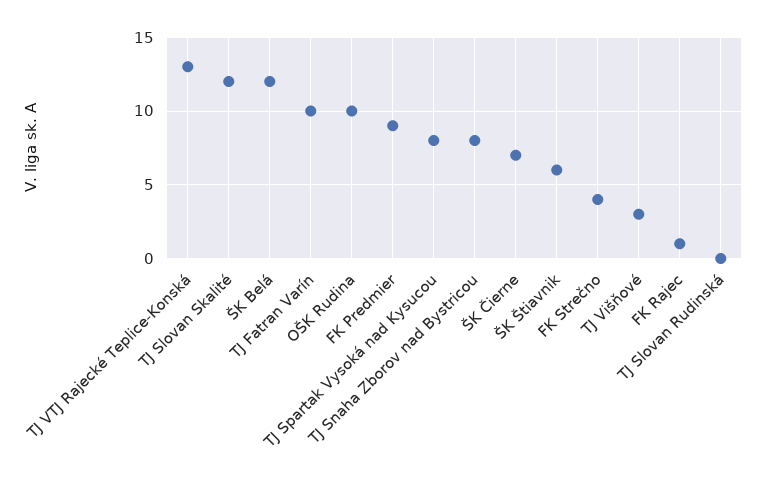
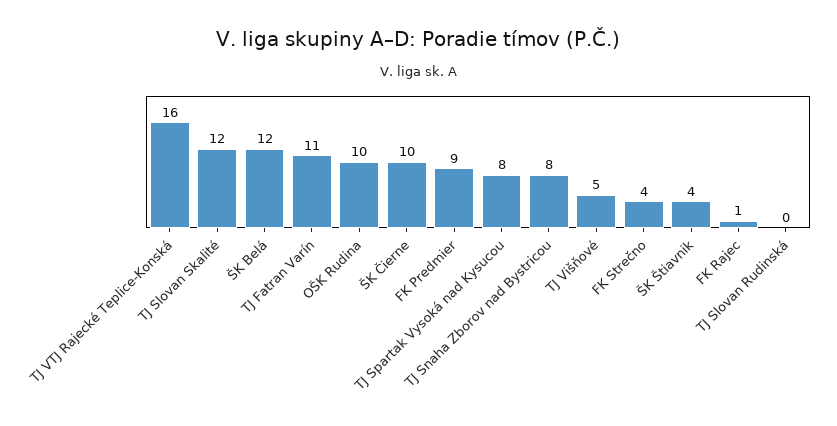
  {
-   "TJ VTJ Rajecké Teplice-Konská": 13,
+   "TJ VTJ Rajecké Teplice-Konská": 16,
    "TJ Slovan Skalité": 12,
    "ŠK Belá": 12,
-   "TJ Fatran Varín": 10,
+   "TJ Fatran Varín": 11,
    "OŠK Rudina": 10,
    "FK Predmier": 9,
    "TJ Spartak Vysoká nad Kysucou": 8,
    "TJ Snaha Zborov nad Bystricou": 8,
-   "ŠK Čierne": 7,
+   "ŠK Čierne": 10,
-   "ŠK Štiavnik": 6,
+   "ŠK Štiavnik": 4,
    "FK Strečno": 4,
-   "TJ Višňové": 3,
+   "TJ Višňové": 5,
    "FK Rajec": 1,
    "TJ Slovan Rudinská": 0
  }

